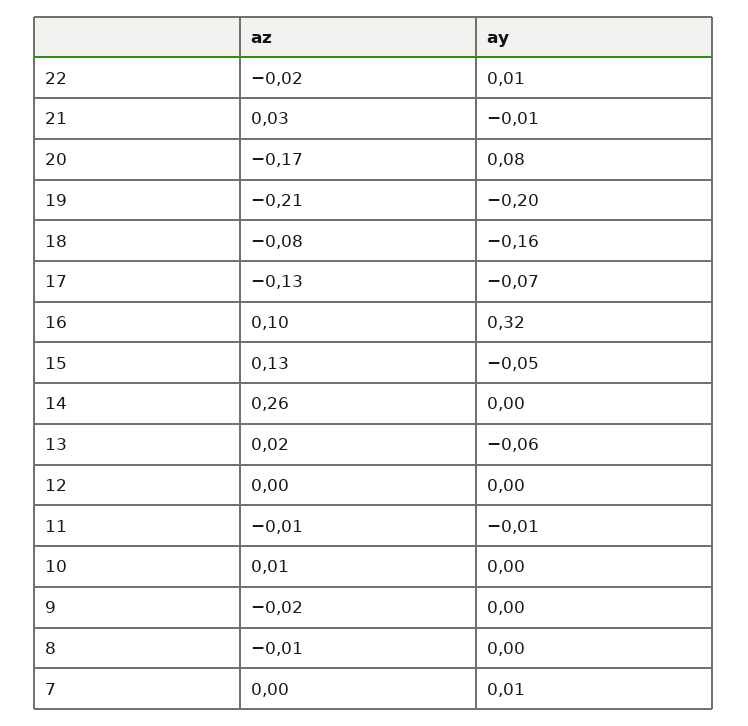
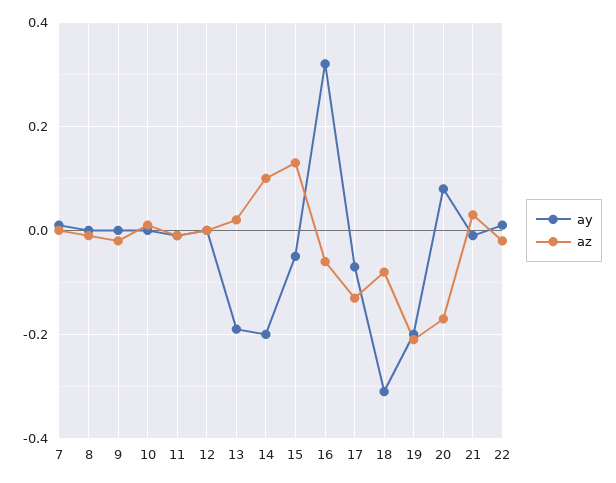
  {
    "az": {
      "22": -0.02,
      "21": 0.03,
      "20": -0.17,
      "19": -0.21,
      "18": -0.08,
      "17": -0.13,
-     "16": 0.1,
+     "16": -0.05,
      "15": 0.13,
-     "14": 0.26,
+     "14": 0.1,
      "13": 0.02,
      "12": 0,
      "11": -0.01,
      "10": 0.01,
      "9": -0.02,
      "8": -0.01,
      "7": 0
    },
    "ay": {
      "22": 0.01,
      "21": -0.01,
      "20": 0.08,
      "19": -0.2,
-     "18": -0.16,
+     "18": -0.3,
      "17": -0.07,
      "16": 0.32,
      "15": -0.05,
-     "14": 0,
+     "14": -0.2,
-     "13": -0.06,
+     "13": -0.2,
      "12": 0,
      "11": -0.01,
      "10": 0,
      "9": 0,
      "8": 0,
      "7": 0.01
    }
  }

